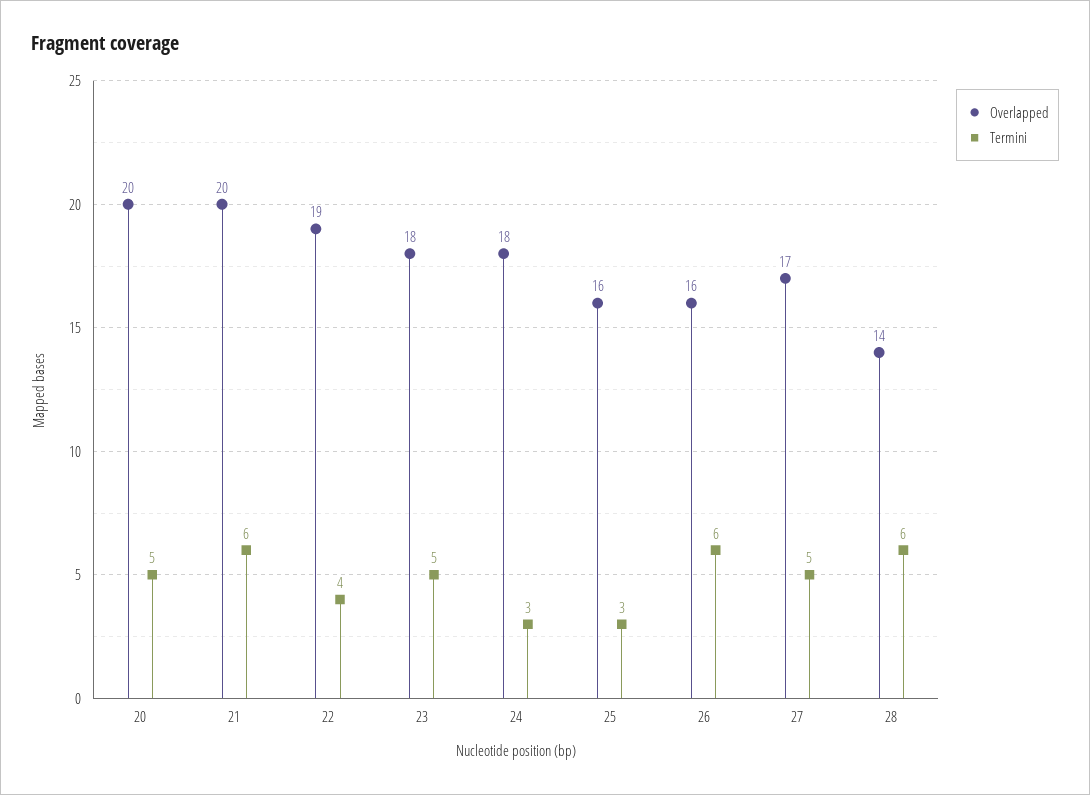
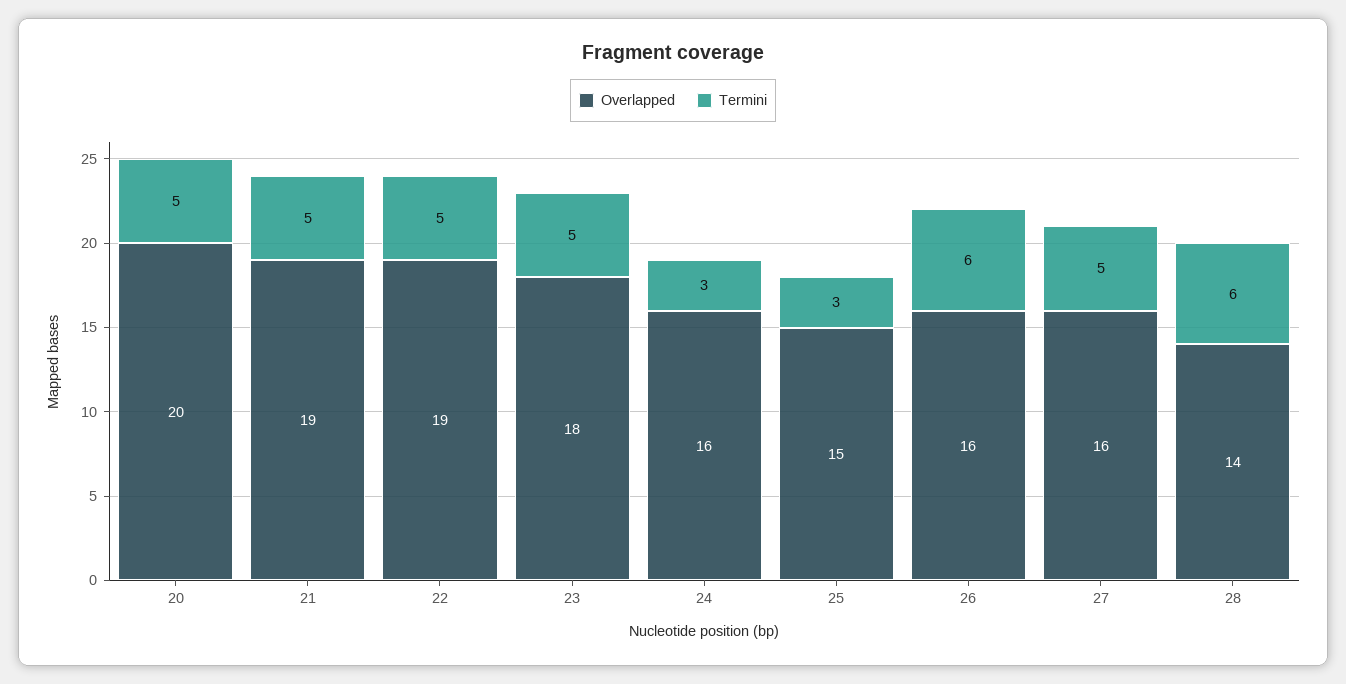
  {
    "Overlapped": {
      "20": 20,
-     "21": 20,
+     "21": 19,
      "22": 19,
      "23": 18,
-     "24": 18,
+     "24": 16,
-     "25": 16,
+     "25": 15,
      "26": 16,
-     "27": 17,
+     "27": 16,
      "28": 14
    },
    "Termini": {
      "20": 5,
-     "21": 6,
+     "21": 5,
-     "22": 4,
+     "22": 5,
      "23": 5,
      "24": 3,
      "25": 3,
      "26": 6,
      "27": 5,
      "28": 6
    }
  }

